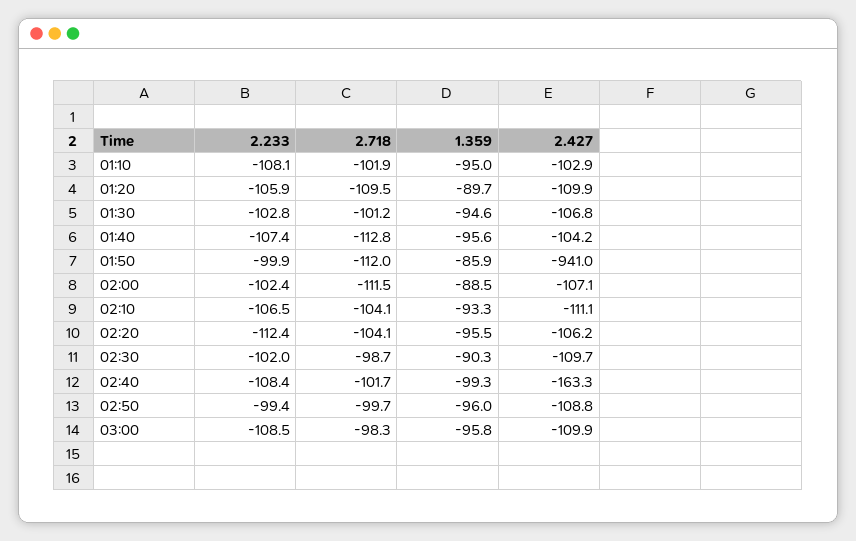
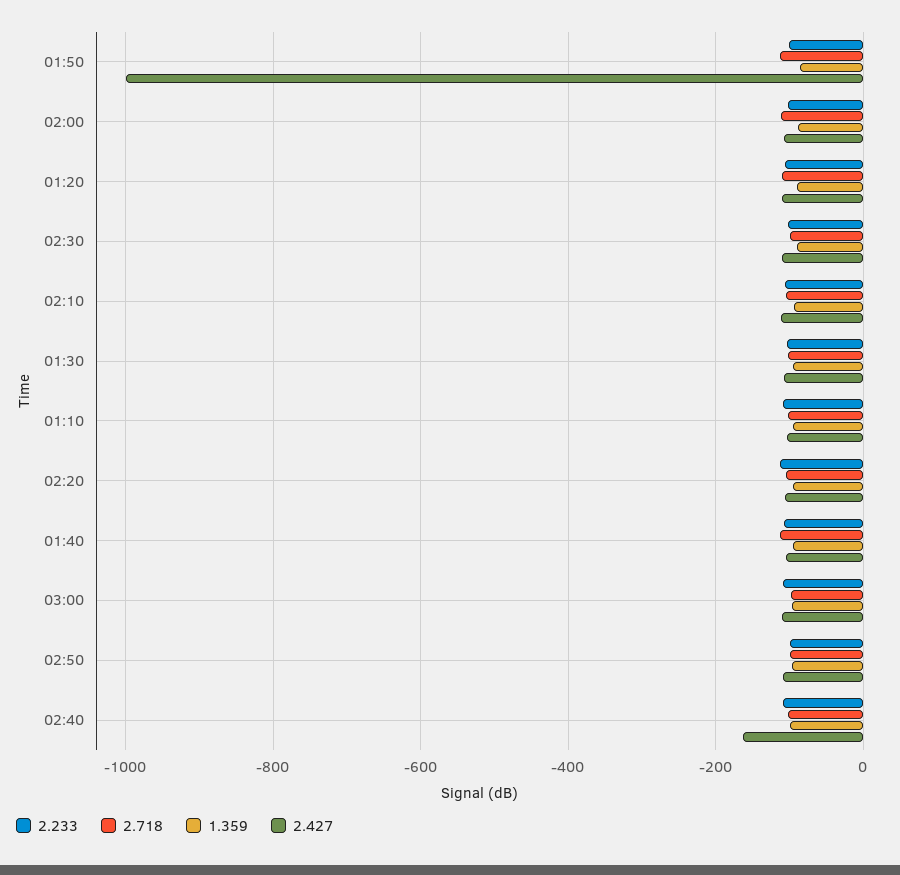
  {
    "2.233": {
      "01:10": -108.1,
      "01:20": -105.9,
      "01:30": -102.8,
      "01:40": -107.4,
      "01:50": -99.9,
      "02:00": -102.4,
      "02:10": -106.5,
      "02:20": -112.4,
      "02:30": -102,
      "02:40": -108.4,
      "02:50": -99.4,
      "03:00": -108.5
    },
    "2.718": {
      "01:10": -101.9,
      "01:20": -109.5,
      "01:30": -101.2,
      "01:40": -112.8,
      "01:50": -112,
      "02:00": -111.5,
      "02:10": -104.1,
      "02:20": -104.1,
      "02:30": -98.7,
      "02:40": -101.7,
      "02:50": -99.7,
      "03:00": -98.3
    },
    "1.359": {
      "01:10": -95,
      "01:20": -89.7,
      "01:30": -94.6,
      "01:40": -95.6,
      "01:50": -85.9,
      "02:00": -88.5,
      "02:10": -93.3,
      "02:20": -95.5,
      "02:30": -90.3,
      "02:40": -99.3,
      "02:50": -96,
      "03:00": -95.8
    },
    "2.427": {
      "01:10": -102.9,
      "01:20": -109.9,
      "01:30": -106.8,
      "01:40": -104.2,
-     "01:50": -941,
+     "01:50": -1000,
      "02:00": -107.1,
      "02:10": -111.1,
      "02:20": -106.2,
      "02:30": -109.7,
      "02:40": -163.3,
      "02:50": -108.8,
      "03:00": -109.9
    }
  }

